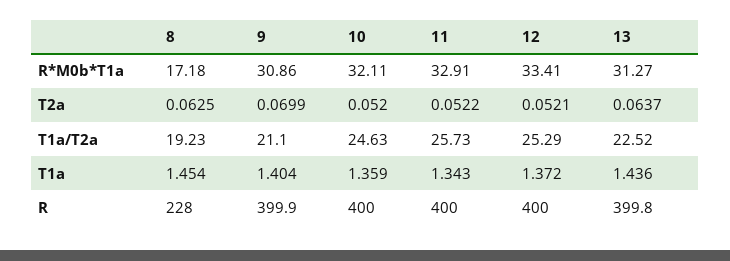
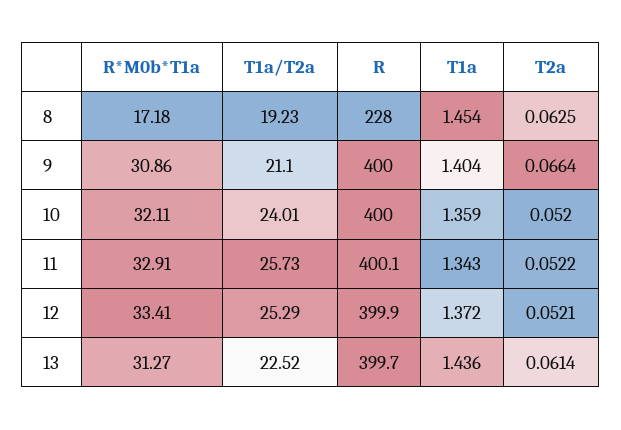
  {
    "8": {
      "R*M0b*T1a": 17.18,
      "T2a": 0.0625,
      "T1a/T2a": 19.23,
      "T1a": 1.454,
      "R": 228
    },
    "9": {
      "R*M0b*T1a": 30.86,
-     "T2a": 0.0699,
+     "T2a": 0.0664,
      "T1a/T2a": 21.1,
      "T1a": 1.404,
-     "R": 399.9
+     "R": 400
    },
    "10": {
      "R*M0b*T1a": 32.11,
      "T2a": 0.052,
-     "T1a/T2a": 24.63,
+     "T1a/T2a": 24.01,
      "T1a": 1.359,
      "R": 400
    },
    "11": {
      "R*M0b*T1a": 32.91,
      "T2a": 0.0522,
      "T1a/T2a": 25.73,
      "T1a": 1.343,
-     "R": 400
+     "R": 400.1
    },
    "12": {
      "R*M0b*T1a": 33.41,
      "T2a": 0.0521,
      "T1a/T2a": 25.29,
      "T1a": 1.372,
-     "R": 400
+     "R": 399.9
    },
    "13": {
      "R*M0b*T1a": 31.27,
-     "T2a": 0.0637,
+     "T2a": 0.0614,
      "T1a/T2a": 22.52,
      "T1a": 1.436,
-     "R": 399.8
+     "R": 399.7
    }
  }

